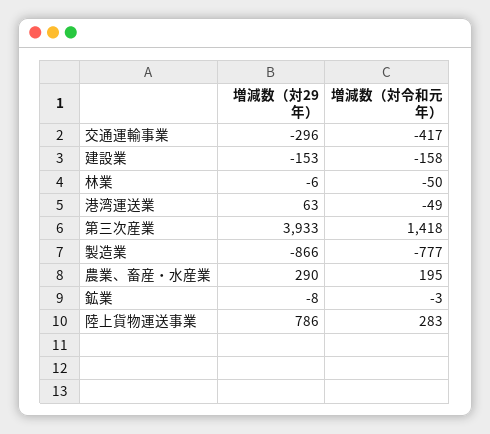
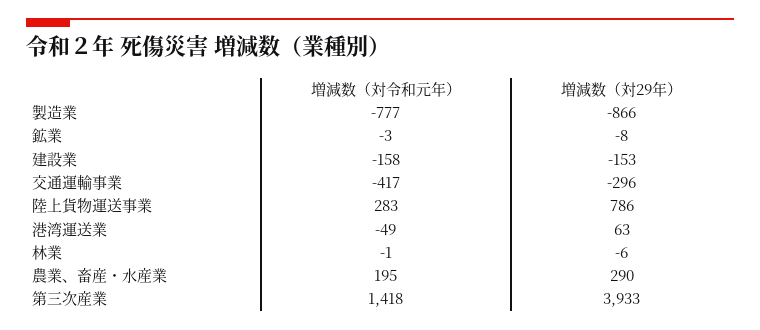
  {
    "増減数（対29年）": {
      "交通運輸事業": -296,
      "建設業": -153,
      "林業": -6,
      "港湾運送業": 63,
      "第三次産業": 3933,
      "製造業": -866,
      "農業、畜産・水産業": 290,
      "鉱業": -8,
      "陸上貨物運送事業": 786
    },
    "増減数（対令和元年）": {
      "交通運輸事業": -417,
      "建設業": -158,
-     "林業": -50,
+     "林業": -1,
      "港湾運送業": -49,
      "第三次産業": 1418,
      "製造業": -777,
      "農業、畜産・水産業": 195,
      "鉱業": -3,
      "陸上貨物運送事業": 283
    }
  }

